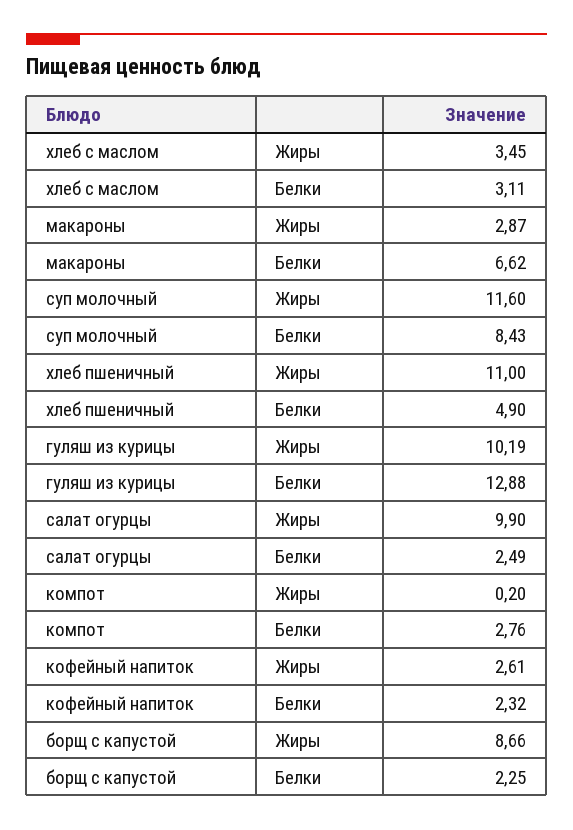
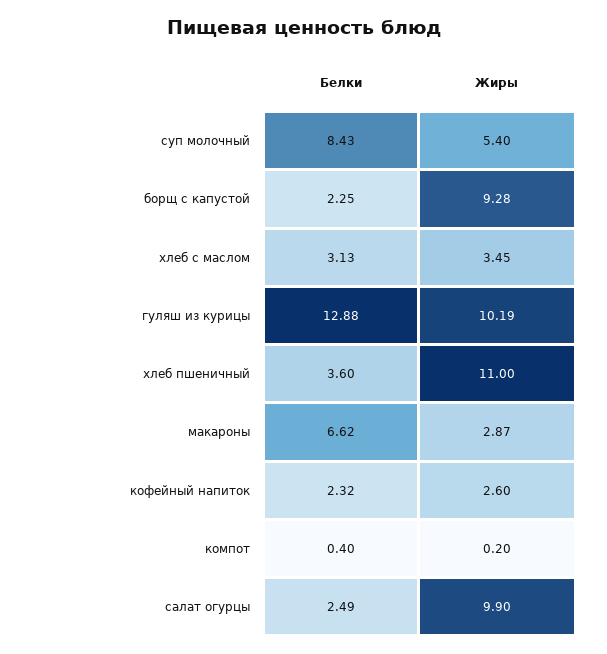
  {
    "хлеб с маслом": {
      "Жиры": 3.45,
-     "Белки": 3.11
+     "Белки": 3.13
    },
    "макароны": {
      "Жиры": 2.87,
      "Белки": 6.62
    },
    "суп молочный": {
-     "Жиры": 11.6,
+     "Жиры": 5.4,
      "Белки": 8.43
    },
    "хлеб пшеничный": {
      "Жиры": 11,
-     "Белки": 4.9
+     "Белки": 3.6
    },
    "гуляш из курицы": {
      "Жиры": 10.19,
      "Белки": 12.88
    },
    "салат огурцы": {
      "Жиры": 9.9,
      "Белки": 2.49
    },
    "компот": {
      "Жиры": 0.2,
-     "Белки": 2.76
+     "Белки": 0.4
    },
    "кофейный напиток": {
-     "Жиры": 2.61,
+     "Жиры": 2.6,
      "Белки": 2.32
    },
    "борщ с капустой": {
-     "Жиры": 8.66,
+     "Жиры": 9.28,
      "Белки": 2.25
    }
  }

